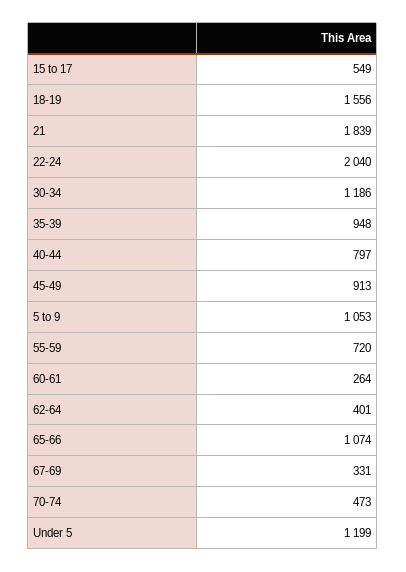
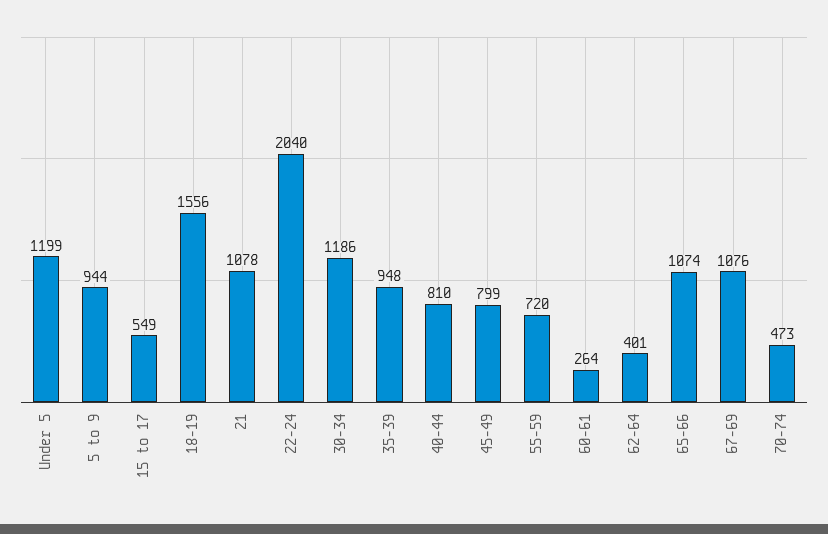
  {
    "15 to 17": 549,
    "18-19": 1556,
-   "21": 1839,
+   "21": 1078,
    "22-24": 2040,
    "30-34": 1186,
    "35-39": 948,
-   "40-44": 797,
+   "40-44": 810,
-   "45-49": 913,
+   "45-49": 799,
-   "5 to 9": 1053,
+   "5 to 9": 944,
    "55-59": 720,
    "60-61": 264,
    "62-64": 401,
    "65-66": 1074,
-   "67-69": 331,
+   "67-69": 1076,
    "70-74": 473,
    "Under 5": 1199
  }

